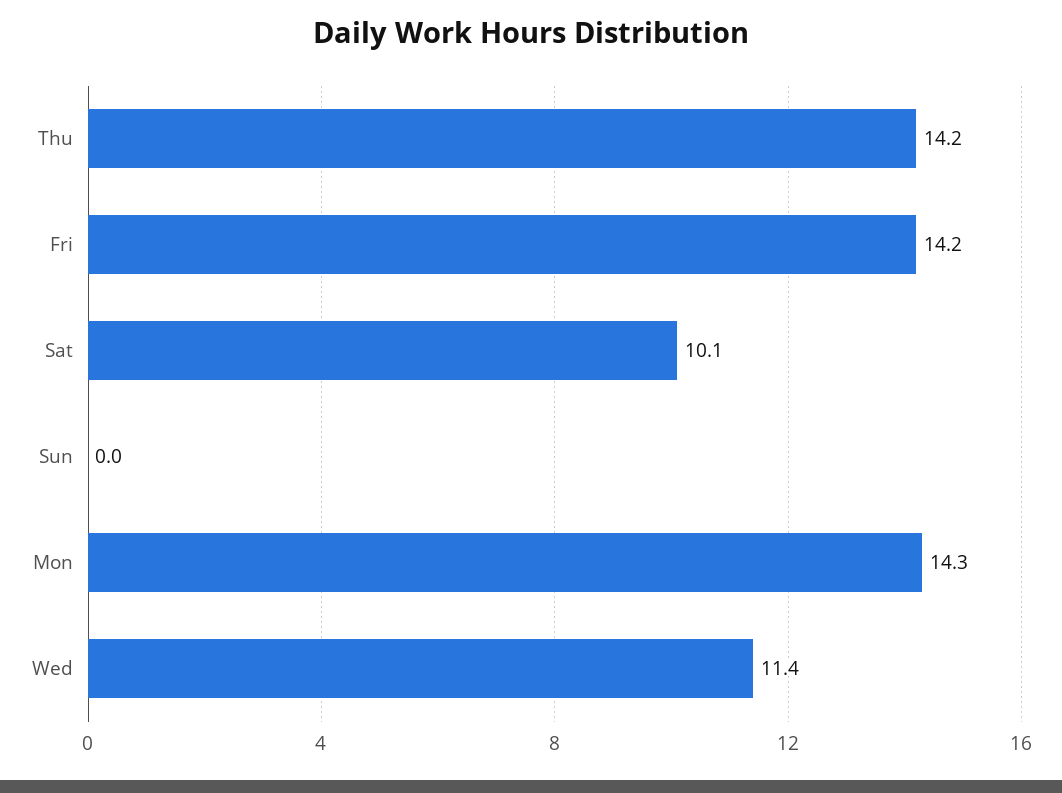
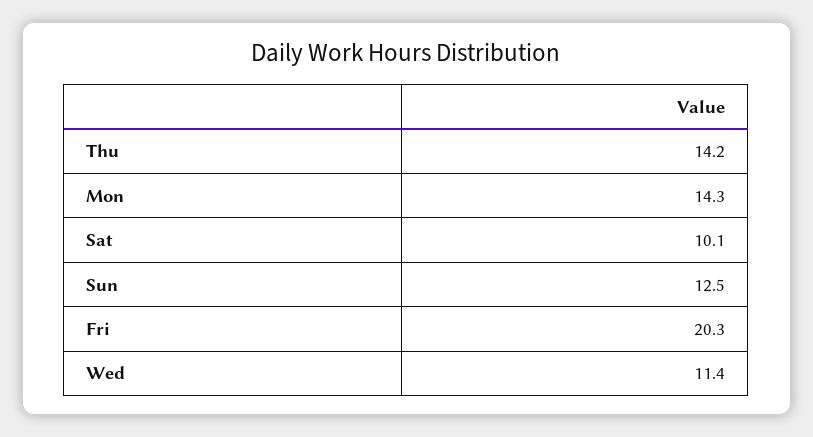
  {
    "Thu": 14.2,
-   "Fri": 14.2,
+   "Fri": 20.3,
    "Sat": 10.1,
-   "Sun": 0,
+   "Sun": 12.5,
    "Mon": 14.3,
    "Wed": 11.4
  }

